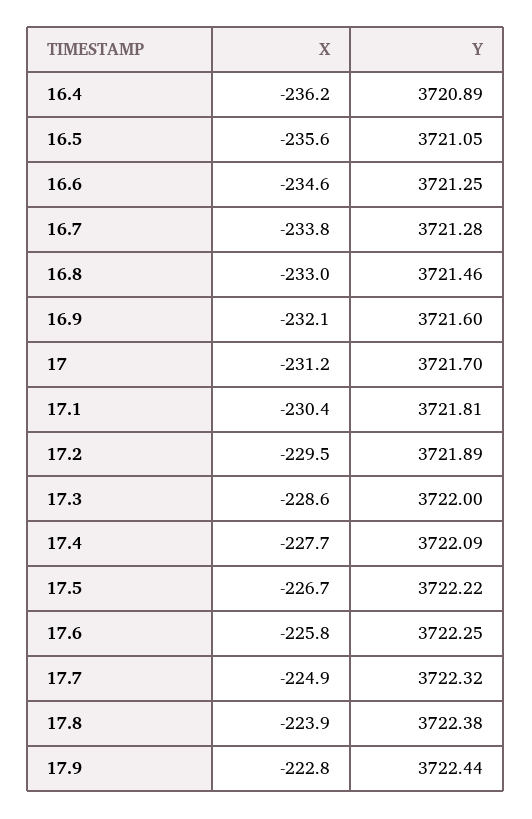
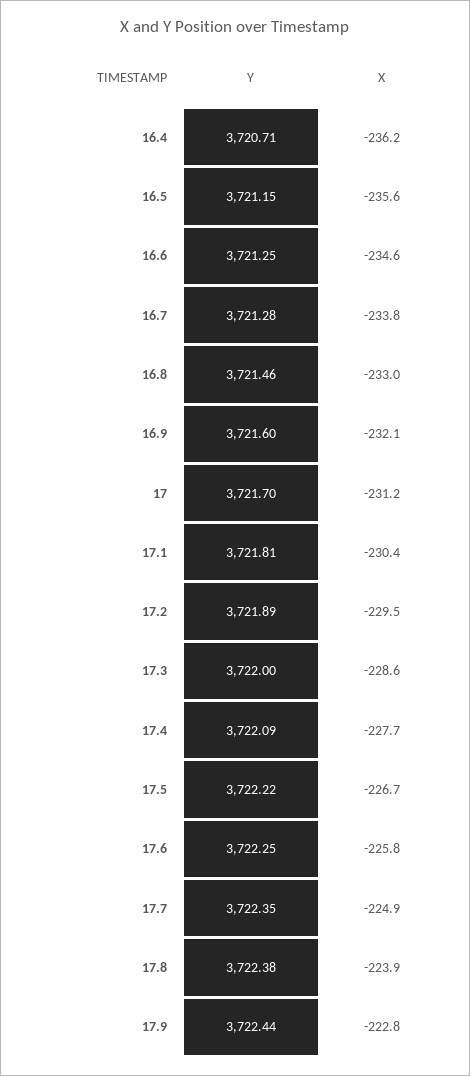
  {
    "X": {
      "16.4": -236.2,
      "16.5": -235.6,
      "16.6": -234.6,
      "16.7": -233.8,
      "16.8": -233,
      "16.9": -232.1,
      "17": -231.2,
      "17.1": -230.4,
      "17.2": -229.5,
      "17.3": -228.6,
      "17.4": -227.7,
      "17.5": -226.7,
      "17.6": -225.8,
      "17.7": -224.9,
      "17.8": -223.9,
      "17.9": -222.8
    },
    "Y": {
-     "16.4": 3720.89,
+     "16.4": 3720.71,
-     "16.5": 3721.05,
+     "16.5": 3721.15,
      "16.6": 3721.25,
      "16.7": 3721.28,
      "16.8": 3721.46,
      "16.9": 3721.6,
      "17": 3721.7,
      "17.1": 3721.81,
      "17.2": 3721.89,
      "17.3": 3722,
      "17.4": 3722.09,
      "17.5": 3722.22,
      "17.6": 3722.25,
-     "17.7": 3722.32,
+     "17.7": 3722.35,
      "17.8": 3722.38,
      "17.9": 3722.44
    }
  }

